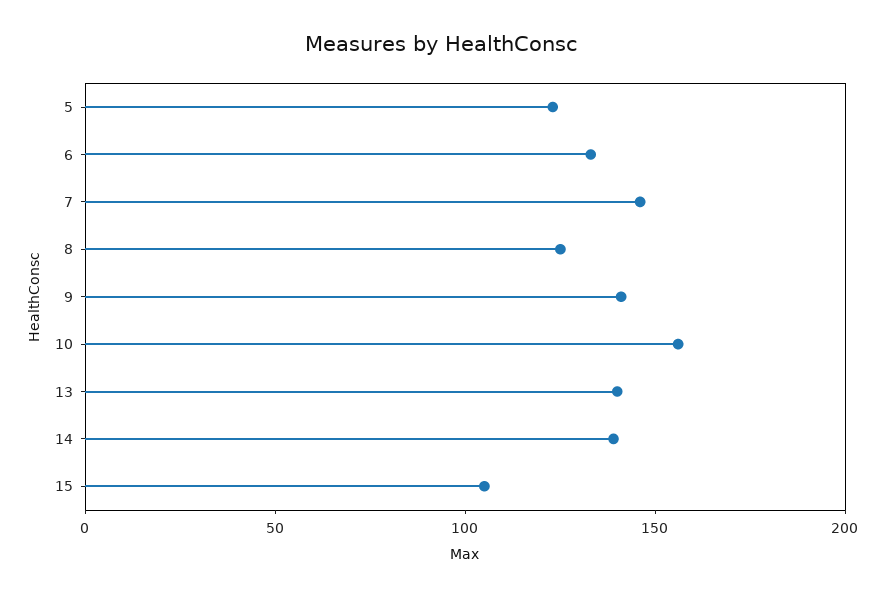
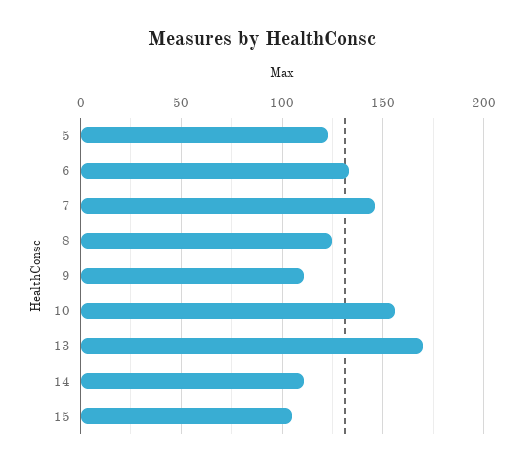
  {
    "5": 125,
    "6": 135,
    "7": 145,
    "8": 125,
-   "9": 140,
+   "9": 110,
    "10": 155,
-   "13": 140,
+   "13": 170,
-   "14": 140,
+   "14": 110,
    "15": 105
  }

